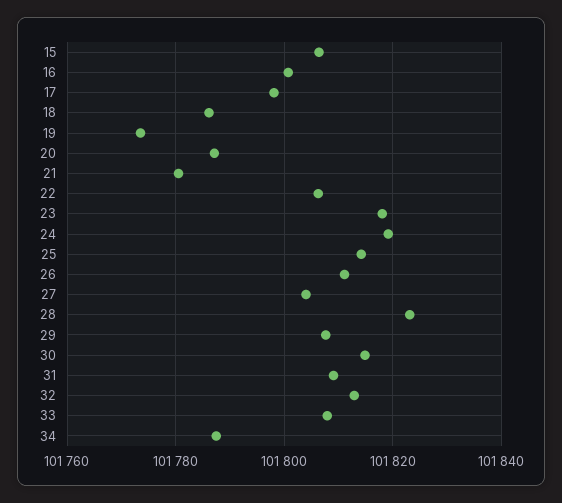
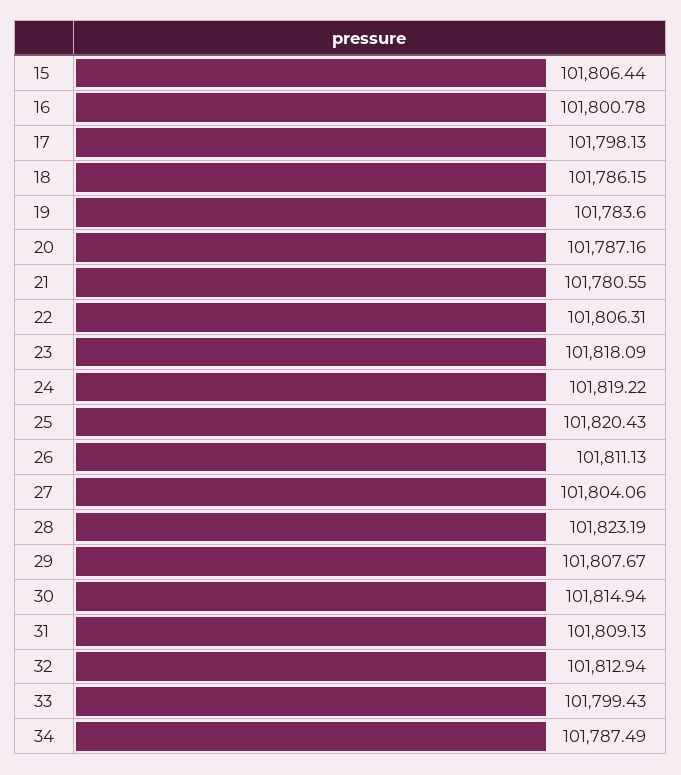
  {
    "15": 101806.44,
    "16": 101800.78,
    "17": 101798.13,
    "18": 101786.15,
-   "19": 101774,
+   "19": 101783.6,
    "20": 101787.16,
    "21": 101780.55,
    "22": 101806.31,
    "23": 101818.09,
    "24": 101819.22,
-   "25": 101814,
+   "25": 101820.43,
    "26": 101811.13,
    "27": 101804.06,
    "28": 101823.19,
    "29": 101807.67,
    "30": 101814.94,
    "31": 101809.13,
    "32": 101812.94,
-   "33": 101808,
+   "33": 101799.43,
    "34": 101787.49
  }

